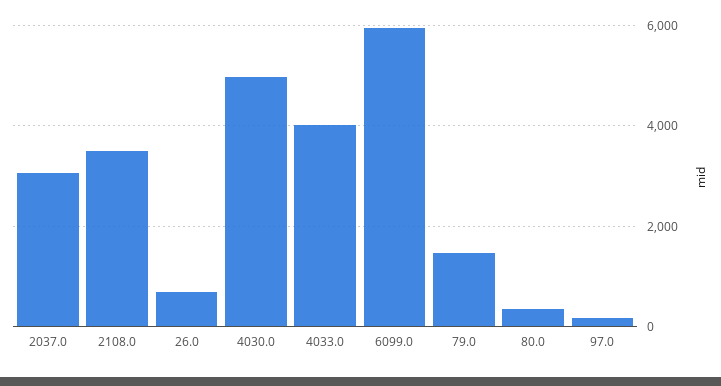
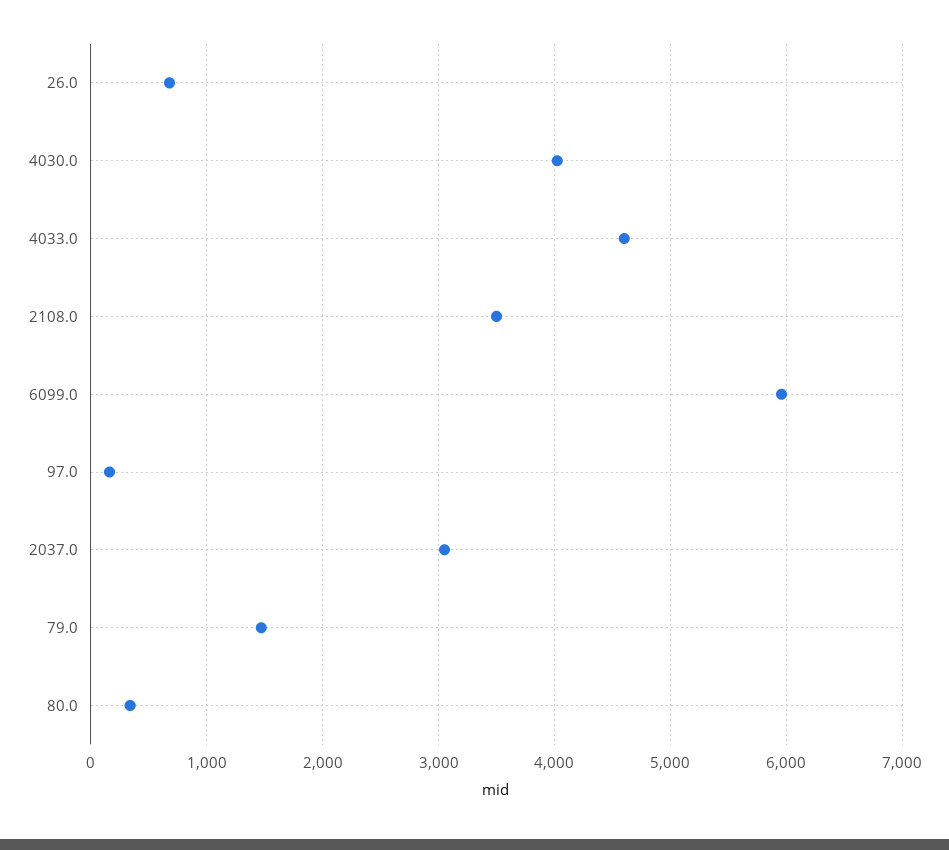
  {
    "2037.0": 3100,
    "2108.0": 3500,
    "26.0": 700,
-   "4030.0": 5000,
+   "4030.0": 4000,
-   "4033.0": 4000,
+   "4033.0": 4600,
    "6099.0": 6000,
    "79.0": 1500,
    "80.0": 300,
    "97.0": 200
  }

